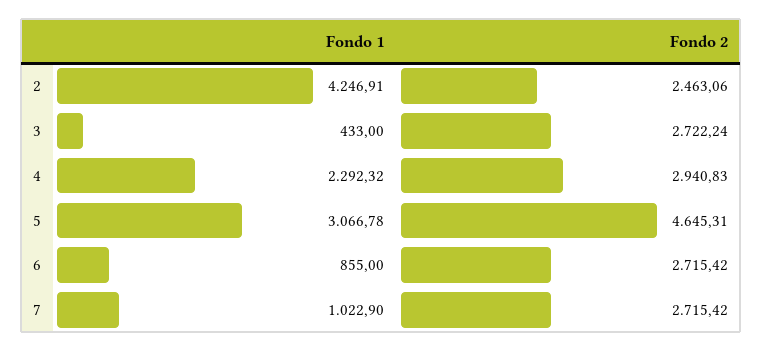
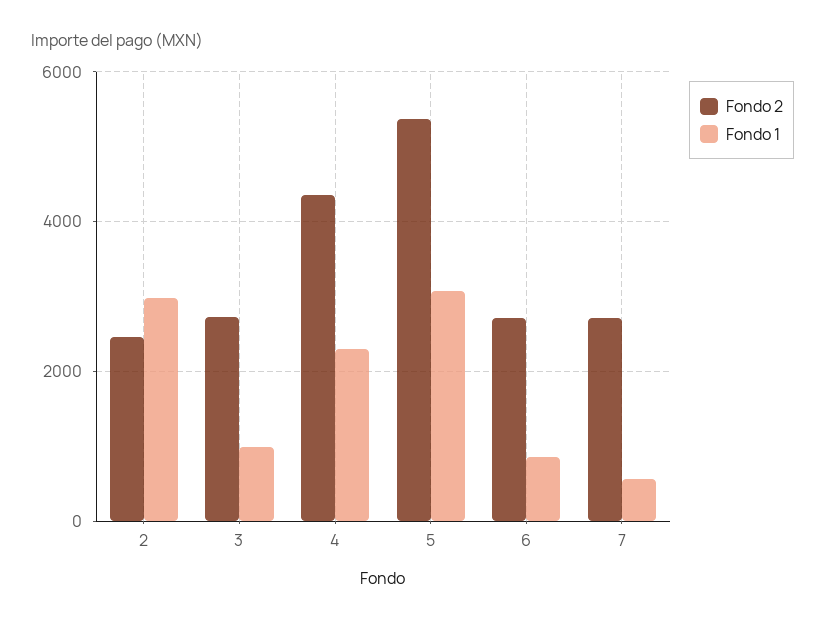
  {
    "Fondo 1": {
-     "2": 4246.91,
+     "2": 3000,
-     "3": 433,
+     "3": 1000,
      "4": 2292.32,
      "5": 3066.78,
      "6": 855,
-     "7": 1022.9
+     "7": 600
    },
    "Fondo 2": {
      "2": 2463.06,
      "3": 2722.24,
-     "4": 2940.83,
+     "4": 4400,
-     "5": 4645.31,
+     "5": 5400,
      "6": 2715.42,
      "7": 2715.42
    }
  }

